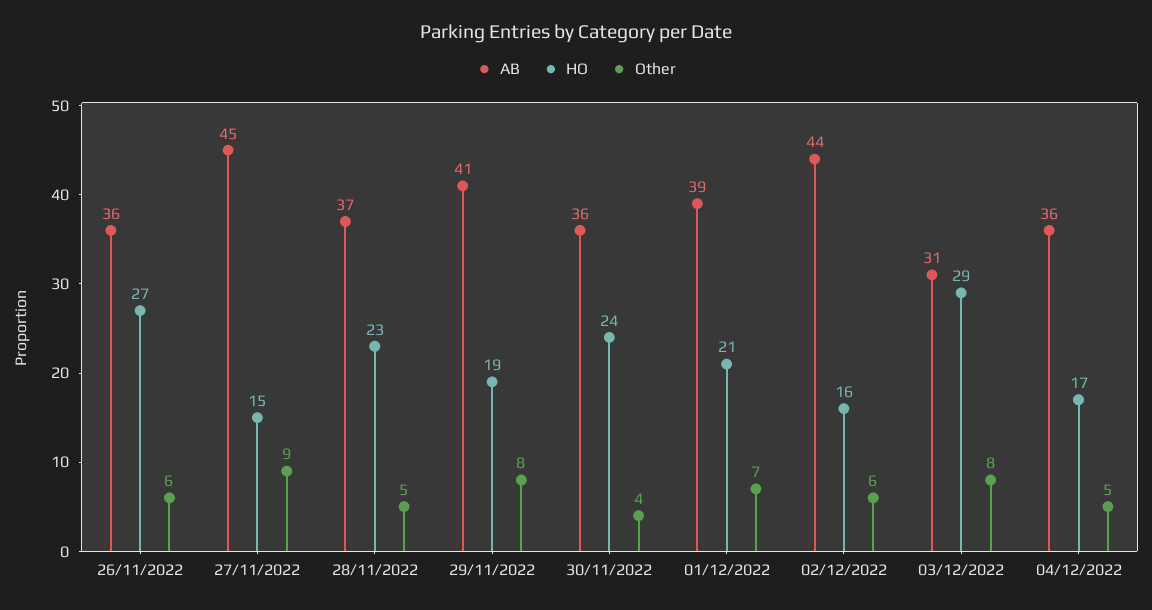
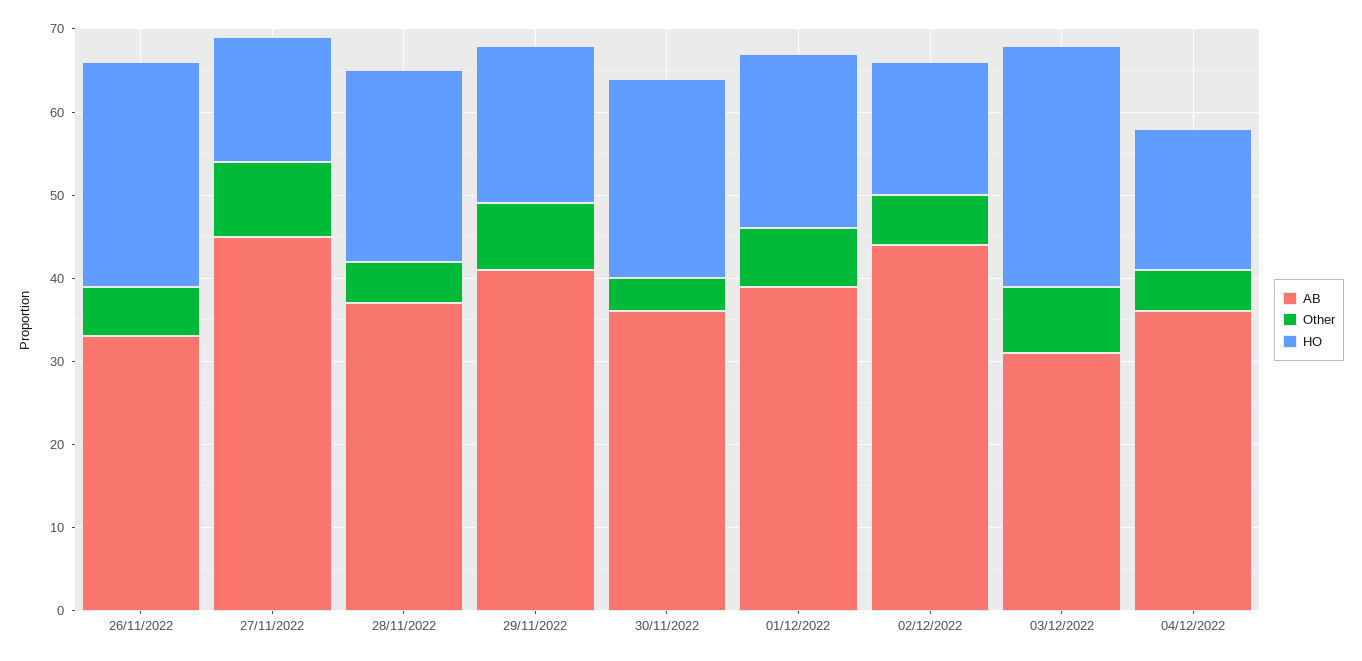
  {
    "AB": {
-     "26/11/2022": 36,
+     "26/11/2022": 33,
      "27/11/2022": 45,
      "28/11/2022": 37,
      "29/11/2022": 41,
      "30/11/2022": 36,
      "01/12/2022": 39,
      "02/12/2022": 44,
      "03/12/2022": 31,
      "04/12/2022": 36
    },
    "HO": {
      "26/11/2022": 27,
      "27/11/2022": 15,
      "28/11/2022": 23,
      "29/11/2022": 19,
      "30/11/2022": 24,
      "01/12/2022": 21,
      "02/12/2022": 16,
      "03/12/2022": 29,
      "04/12/2022": 17
    },
    "Other": {
      "26/11/2022": 6,
      "27/11/2022": 9,
      "28/11/2022": 5,
      "29/11/2022": 8,
      "30/11/2022": 4,
      "01/12/2022": 7,
      "02/12/2022": 6,
      "03/12/2022": 8,
      "04/12/2022": 5
    }
  }

